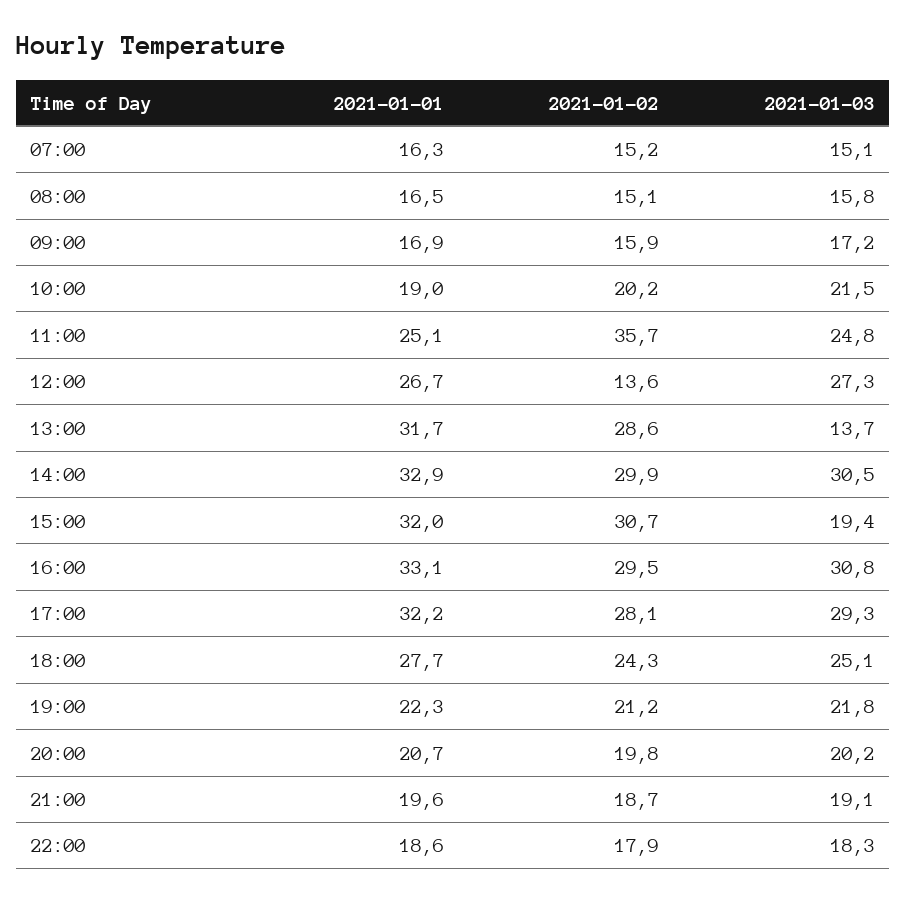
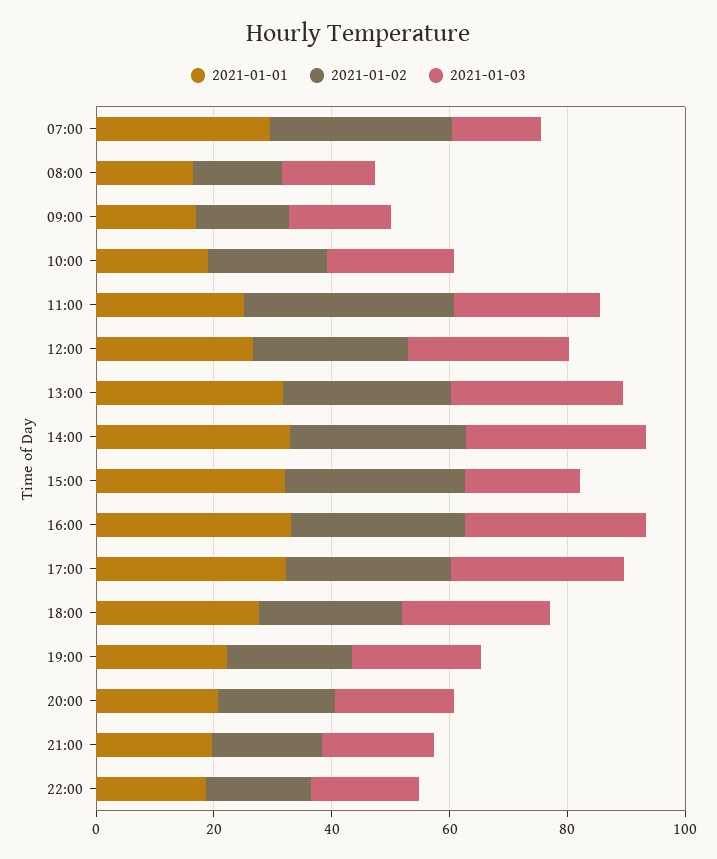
  {
    "2021-01-01": {
-     "07:00": 16.3,
+     "07:00": 30,
      "08:00": 16.5,
      "09:00": 16.9,
      "10:00": 19,
      "11:00": 25.1,
      "12:00": 26.7,
      "13:00": 31.7,
      "14:00": 32.9,
      "15:00": 32,
      "16:00": 33.1,
      "17:00": 32.2,
      "18:00": 27.7,
      "19:00": 22.3,
      "20:00": 20.7,
      "21:00": 19.6,
      "22:00": 18.6
    },
    "2021-01-02": {
-     "07:00": 15.2,
+     "07:00": 30,
      "08:00": 15.1,
      "09:00": 15.9,
      "10:00": 20.2,
      "11:00": 35.7,
-     "12:00": 13.6,
+     "12:00": 25,
      "13:00": 28.6,
      "14:00": 29.9,
      "15:00": 30.7,
      "16:00": 29.5,
      "17:00": 28.1,
      "18:00": 24.3,
      "19:00": 21.2,
      "20:00": 19.8,
      "21:00": 18.7,
      "22:00": 17.9
    },
    "2021-01-03": {
      "07:00": 15.1,
      "08:00": 15.8,
      "09:00": 17.2,
      "10:00": 21.5,
      "11:00": 24.8,
      "12:00": 27.3,
-     "13:00": 13.7,
+     "13:00": 30,
      "14:00": 30.5,
      "15:00": 19.4,
      "16:00": 30.8,
      "17:00": 29.3,
      "18:00": 25.1,
      "19:00": 21.8,
      "20:00": 20.2,
      "21:00": 19.1,
      "22:00": 18.3
    }
  }

